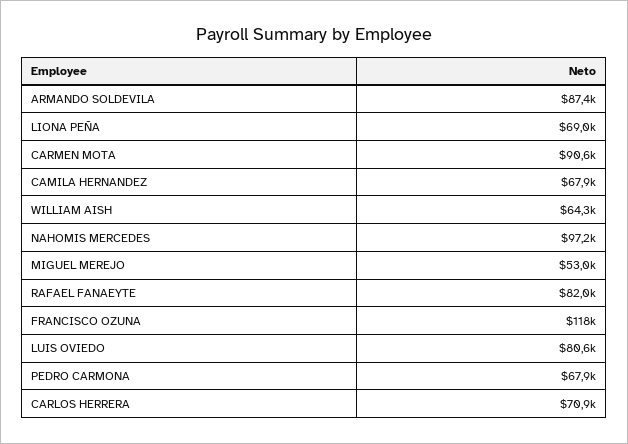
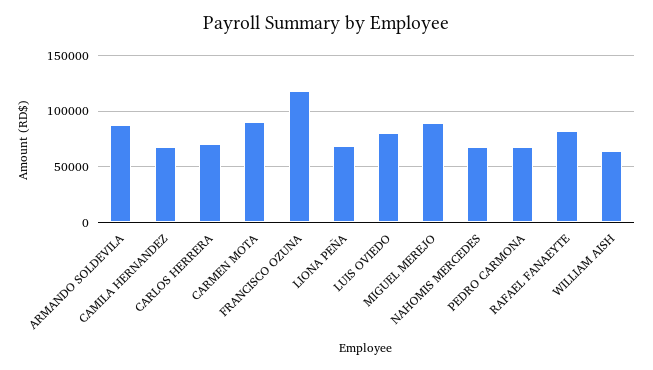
  {
    "ARMANDO SOLDEVILA": 87400,
    "LIONA PEÑA": 69000,
    "CARMEN MOTA": 90600,
    "CAMILA HERNANDEZ": 67900,
    "WILLIAM AISH": 64300,
-   "NAHOMIS MERCEDES": 97200,
+   "NAHOMIS MERCEDES": 70000,
-   "MIGUEL MEREJO": 53000,
+   "MIGUEL MEREJO": 90000,
    "RAFAEL FANAEYTE": 82000,
    "FRANCISCO OZUNA": 118000,
    "LUIS OVIEDO": 80600,
    "PEDRO CARMONA": 67900,
    "CARLOS HERRERA": 70900
  }

